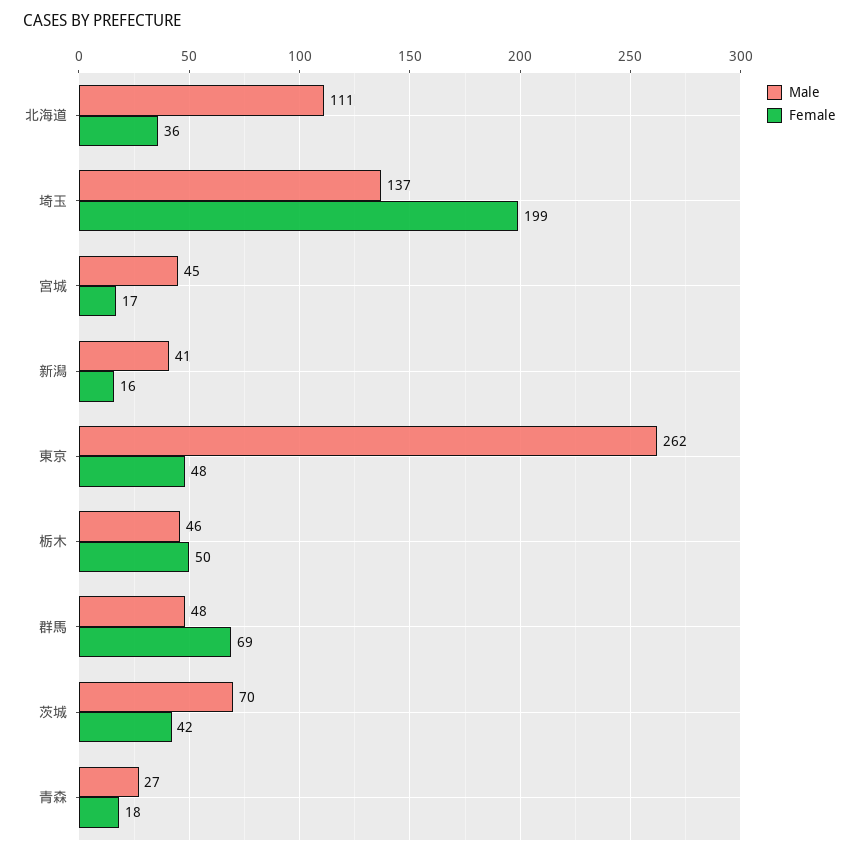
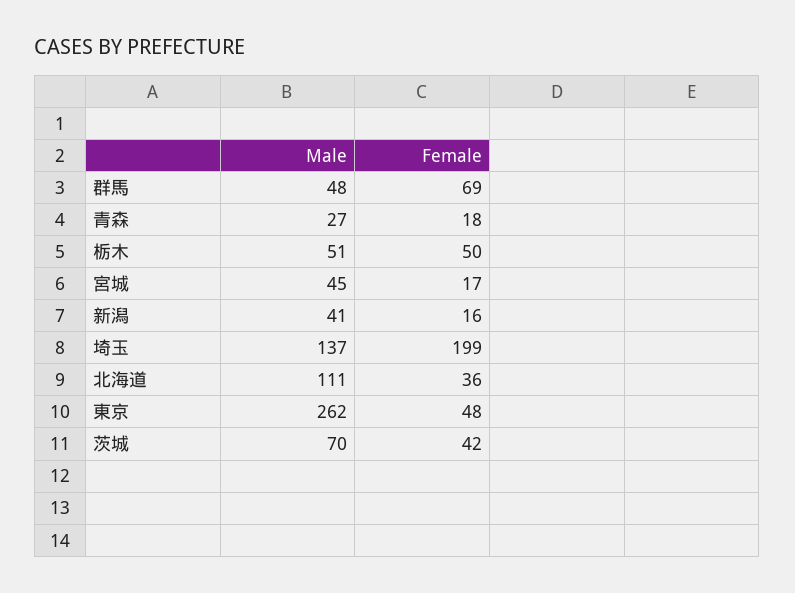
  {
    "Male": {
      "北海道": 111,
      "埼玉": 137,
      "宮城": 45,
      "新潟": 41,
      "東京": 262,
-     "栃木": 46,
+     "栃木": 51,
      "群馬": 48,
      "茨城": 70,
      "青森": 27
    },
    "Female": {
      "北海道": 36,
      "埼玉": 199,
      "宮城": 17,
      "新潟": 16,
      "東京": 48,
      "栃木": 50,
      "群馬": 69,
      "茨城": 42,
      "青森": 18
    }
  }

